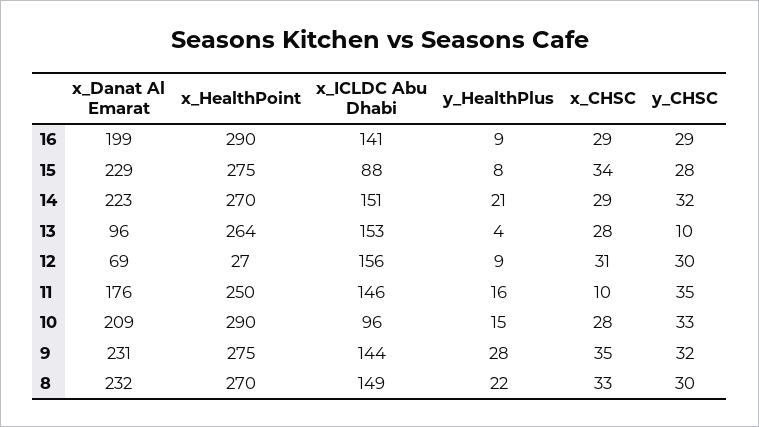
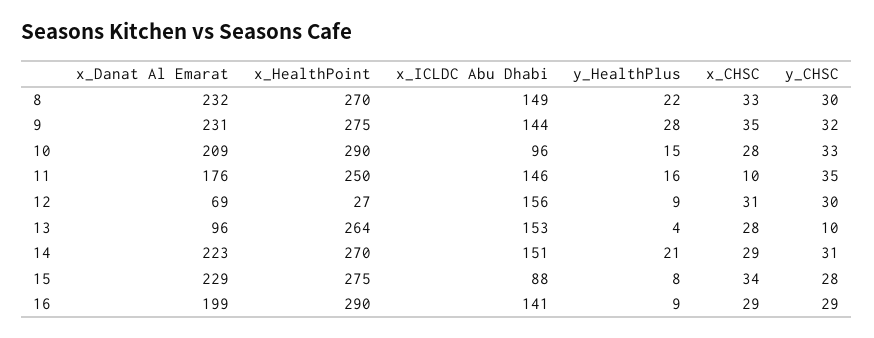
  {
    "x_Danat Al Emarat": {
      "16": 199,
      "15": 229,
      "14": 223,
      "13": 96,
      "12": 69,
      "11": 176,
      "10": 209,
      "9": 231,
      "8": 232
    },
    "x_HealthPoint": {
      "16": 290,
      "15": 275,
      "14": 270,
      "13": 264,
      "12": 27,
      "11": 250,
      "10": 290,
      "9": 275,
      "8": 270
    },
    "x_ICLDC Abu Dhabi": {
      "16": 141,
      "15": 88,
      "14": 151,
      "13": 153,
      "12": 156,
      "11": 146,
      "10": 96,
      "9": 144,
      "8": 149
    },
    "y_HealthPlus": {
      "16": 9,
      "15": 8,
      "14": 21,
      "13": 4,
      "12": 9,
      "11": 16,
      "10": 15,
      "9": 28,
      "8": 22
    },
    "x_CHSC": {
      "16": 29,
      "15": 34,
      "14": 29,
      "13": 28,
      "12": 31,
      "11": 10,
      "10": 28,
      "9": 35,
      "8": 33
    },
    "y_CHSC": {
      "16": 29,
      "15": 28,
-     "14": 32,
+     "14": 31,
      "13": 10,
      "12": 30,
      "11": 35,
      "10": 33,
      "9": 32,
      "8": 30
    }
  }

